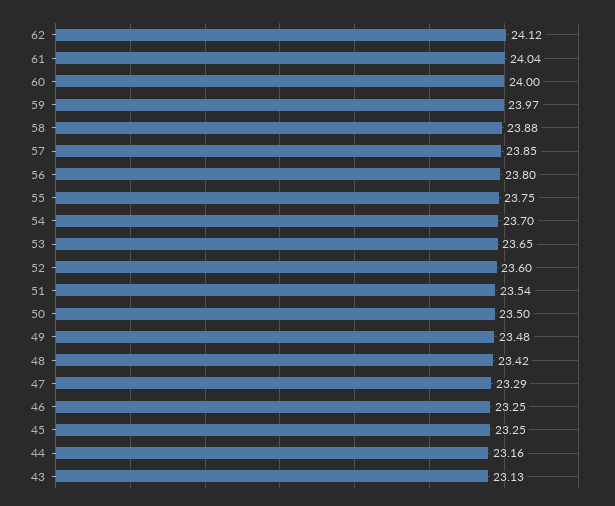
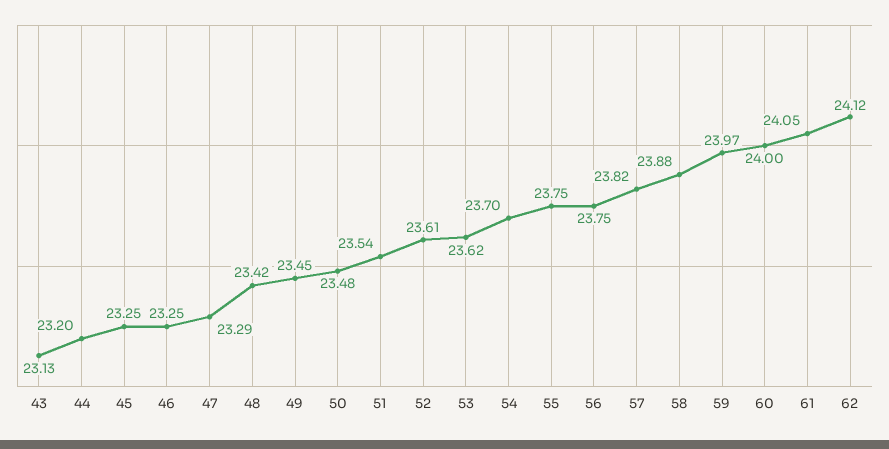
  {
    "62": 24.12,
-   "61": 24.04,
+   "61": 24.05,
    "60": 24,
    "59": 23.97,
    "58": 23.88,
-   "57": 23.85,
+   "57": 23.82,
-   "56": 23.8,
+   "56": 23.75,
    "55": 23.75,
    "54": 23.7,
-   "53": 23.65,
+   "53": 23.62,
-   "52": 23.6,
+   "52": 23.61,
    "51": 23.54,
-   "50": 23.5,
+   "50": 23.48,
-   "49": 23.48,
+   "49": 23.45,
    "48": 23.42,
    "47": 23.29,
    "46": 23.25,
    "45": 23.25,
-   "44": 23.16,
+   "44": 23.2,
    "43": 23.13
  }

